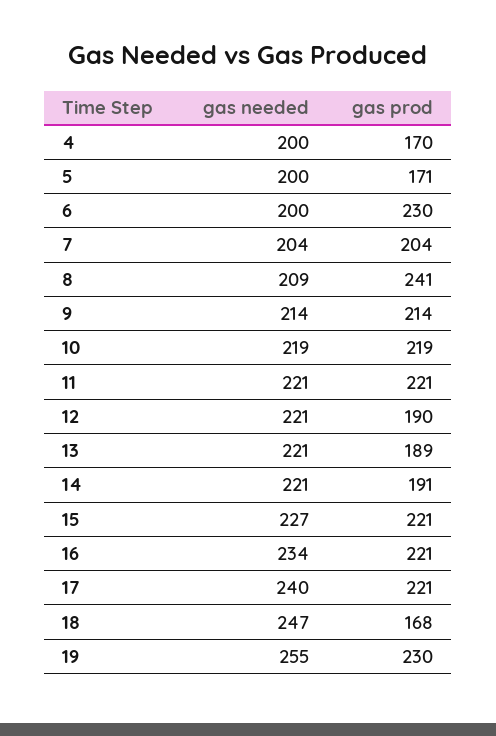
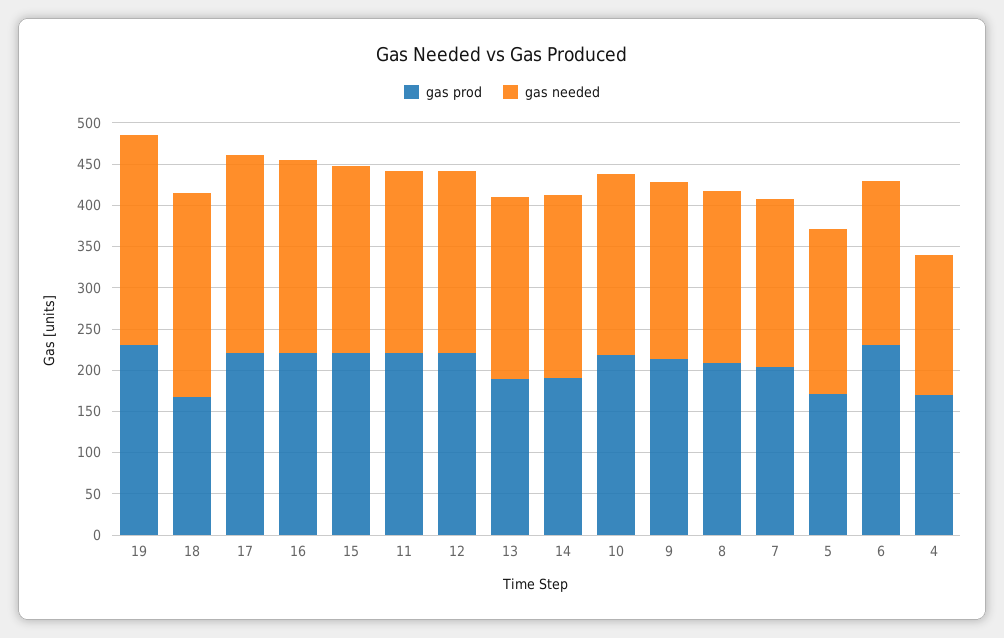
  {
    "gas needed": {
-     "4": 200,
+     "4": 170,
      "5": 200,
      "6": 200,
      "7": 204,
      "8": 209,
      "9": 214,
      "10": 219,
      "11": 221,
      "12": 221,
      "13": 221,
      "14": 221,
      "15": 227,
      "16": 234,
      "17": 240,
      "18": 247,
      "19": 255
    },
    "gas prod": {
      "4": 170,
      "5": 171,
      "6": 230,
      "7": 204,
-     "8": 241,
+     "8": 210,
      "9": 214,
      "10": 219,
      "11": 221,
-     "12": 190,
+     "12": 220,
      "13": 189,
      "14": 191,
      "15": 221,
      "16": 221,
      "17": 221,
      "18": 168,
      "19": 230
    }
  }

